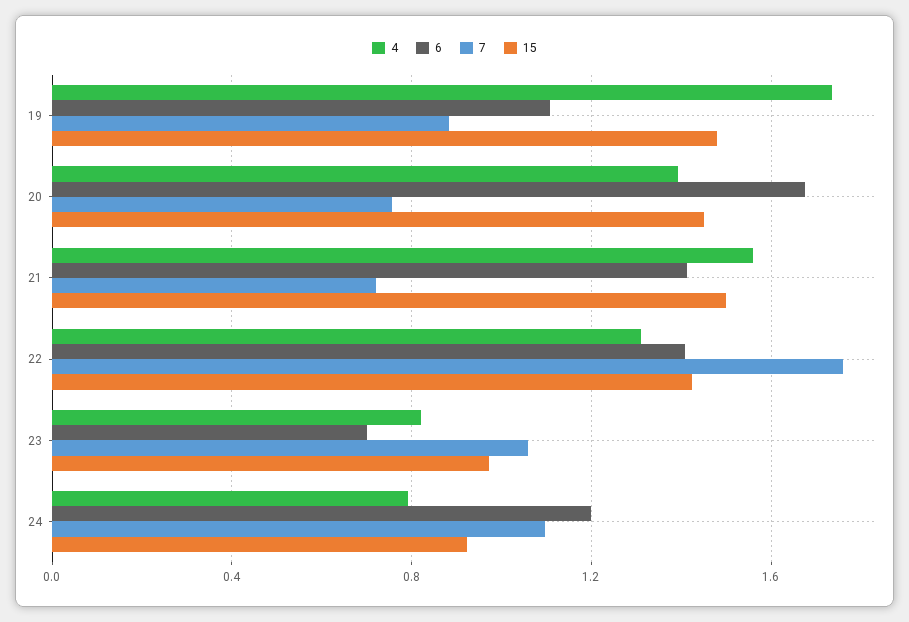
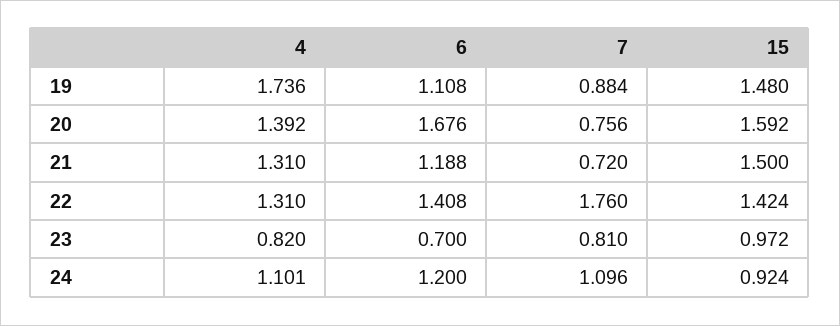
  {
    "4": {
      "19": 1.736,
      "20": 1.392,
-     "21": 1.55,
+     "21": 1.31,
      "22": 1.31,
      "23": 0.82,
-     "24": 0.8
+     "24": 1.101
    },
    "6": {
      "19": 1.108,
      "20": 1.676,
-     "21": 1.4,
+     "21": 1.188,
      "22": 1.408,
      "23": 0.7,
      "24": 1.2
    },
    "7": {
      "19": 0.884,
      "20": 0.756,
      "21": 0.72,
      "22": 1.76,
-     "23": 1.05,
+     "23": 0.81,
      "24": 1.096
    },
    "15": {
      "19": 1.48,
-     "20": 1.45,
+     "20": 1.592,
      "21": 1.5,
      "22": 1.424,
      "23": 0.972,
      "24": 0.924
    }
  }

